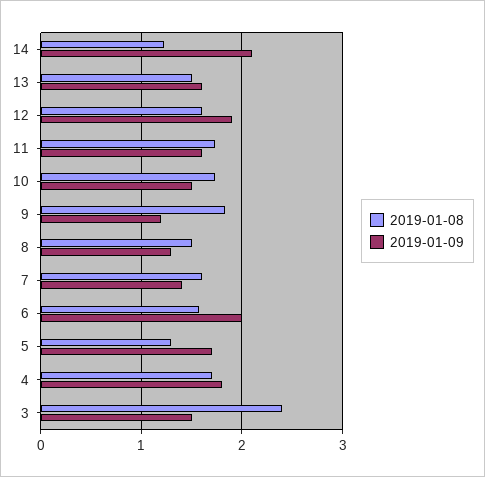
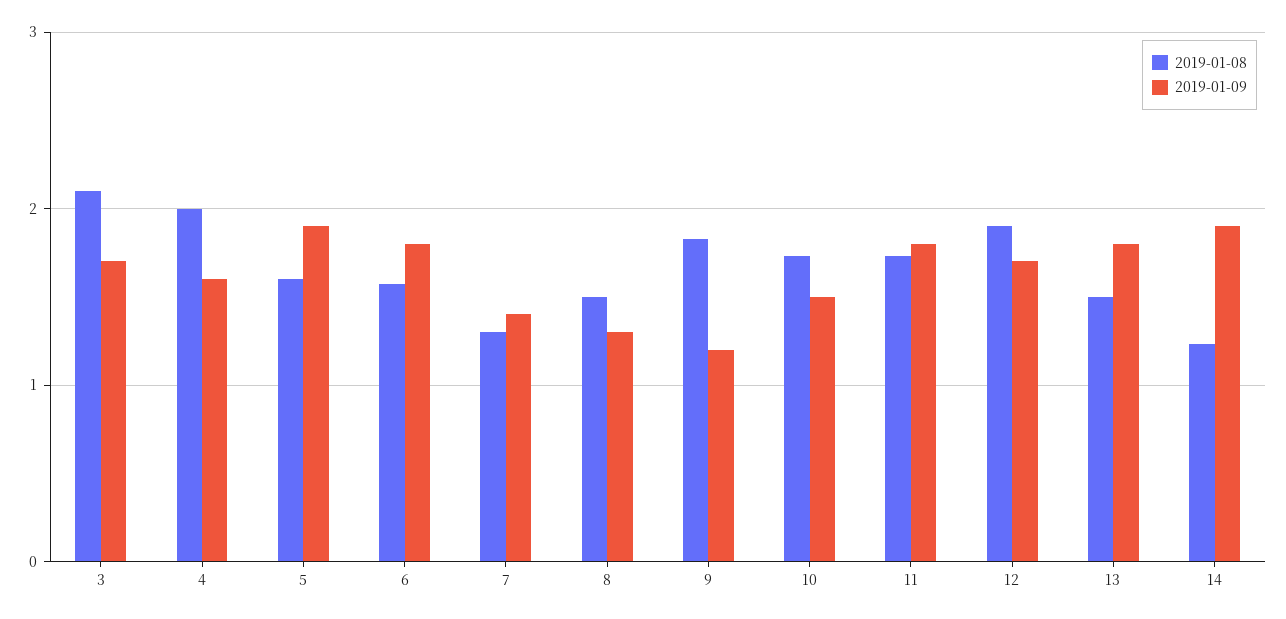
  {
    "2019-01-08": {
      "14": 1.2,
      "13": 1.5,
-     "12": 1.6,
+     "12": 1.9,
      "11": 1.7,
      "10": 1.7,
      "9": 1.8,
      "8": 1.5,
-     "7": 1.6,
+     "7": 1.3,
      "6": 1.6,
-     "5": 1.3,
+     "5": 1.6,
-     "4": 1.7,
+     "4": 2,
-     "3": 2.4
+     "3": 2.1
    },
    "2019-01-09": {
-     "14": 2.1,
+     "14": 1.9,
-     "13": 1.6,
+     "13": 1.8,
-     "12": 1.9,
+     "12": 1.7,
-     "11": 1.6,
+     "11": 1.8,
      "10": 1.5,
      "9": 1.2,
      "8": 1.3,
      "7": 1.4,
-     "6": 2,
+     "6": 1.8,
-     "5": 1.7,
+     "5": 1.9,
-     "4": 1.8,
+     "4": 1.6,
-     "3": 1.5
+     "3": 1.7
    }
  }

